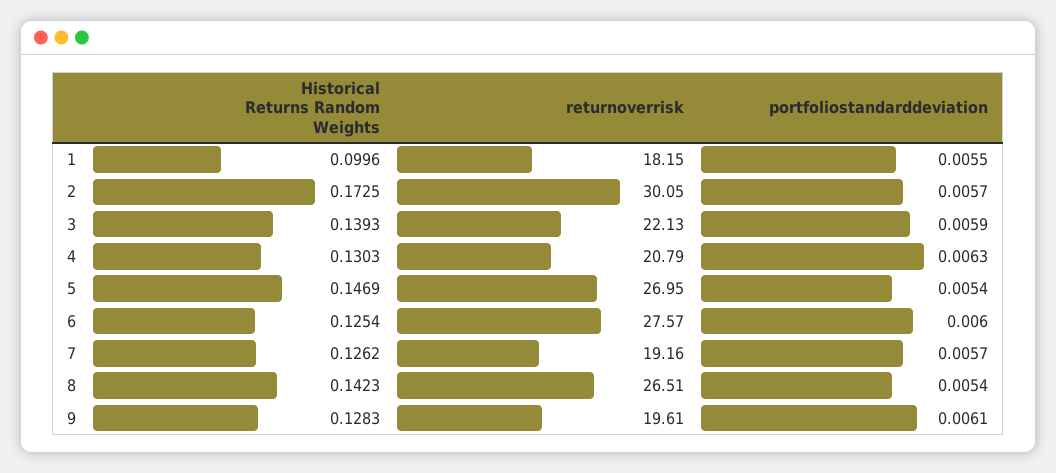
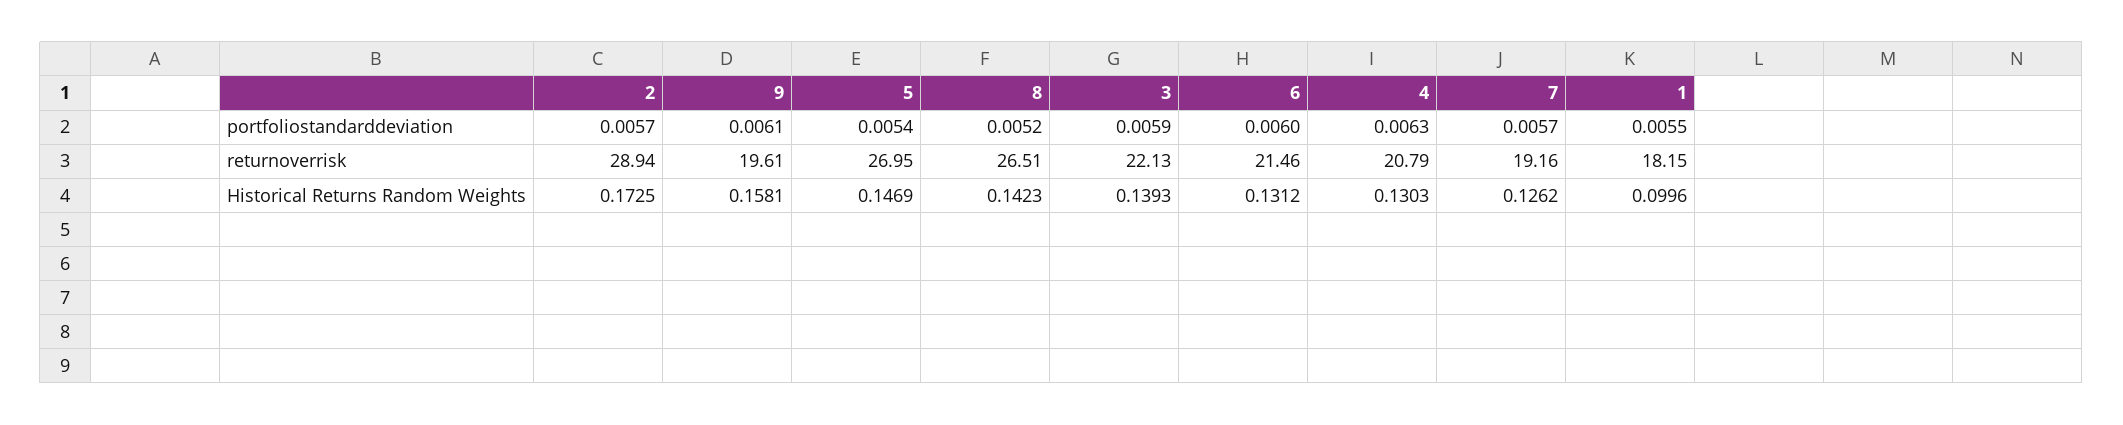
  {
    "Historical Returns Random Weights": {
      "1": 0.0996,
      "2": 0.1725,
      "3": 0.1393,
      "4": 0.1303,
      "5": 0.1469,
-     "6": 0.1254,
+     "6": 0.1312,
      "7": 0.1262,
      "8": 0.1423,
-     "9": 0.1283
+     "9": 0.1581
    },
    "returnoverrisk": {
      "1": 18.15,
-     "2": 30.05,
+     "2": 28.94,
      "3": 22.13,
      "4": 20.79,
      "5": 26.95,
-     "6": 27.57,
+     "6": 21.46,
      "7": 19.16,
      "8": 26.51,
      "9": 19.61
    },
    "portfoliostandarddeviation": {
      "1": 0.0055,
      "2": 0.0057,
      "3": 0.0059,
      "4": 0.0063,
      "5": 0.0054,
      "6": 0.006,
      "7": 0.0057,
-     "8": 0.0054,
+     "8": 0.0052,
      "9": 0.0061
    }
  }

